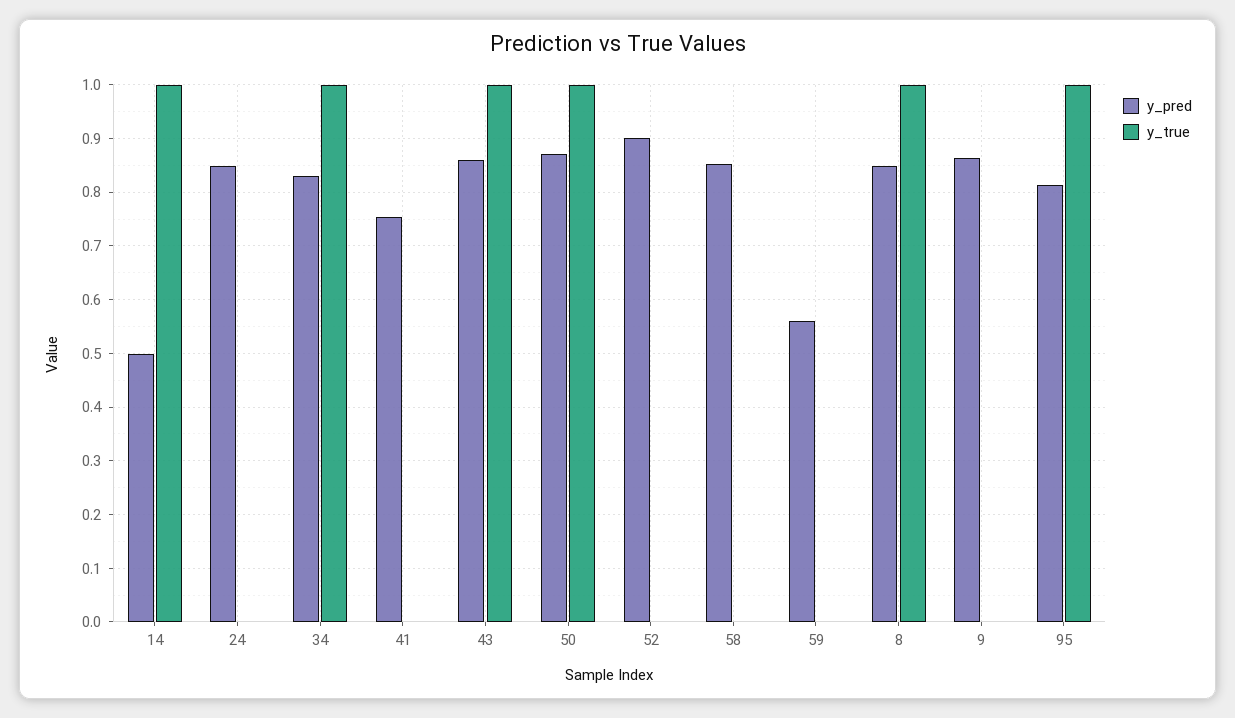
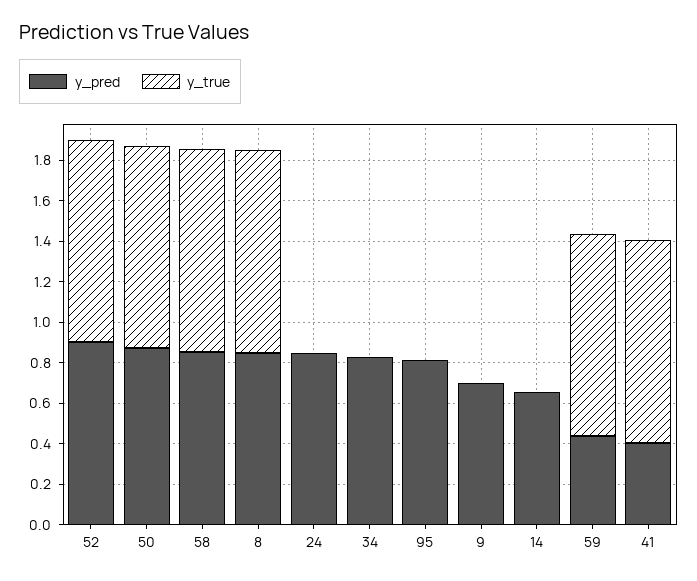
  {
    "y_pred": {
-     "14": 0.5,
+     "14": 0.65,
      "24": 0.84,
      "34": 0.84,
-     "41": 0.76,
+     "41": 0.4,
-     "43": 0.86,
      "50": 0.88,
      "52": 0.9,
      "58": 0.86,
-     "59": 0.56,
+     "59": 0.45,
      "8": 0.84,
-     "9": 0.86,
+     "9": 0.7,
      "95": 0.82
    },
    "y_true": {
-     "14": 1,
+     "14": 0,
      "24": 0,
-     "34": 1,
+     "34": 0,
-     "41": 0,
+     "41": 1,
-     "43": 1,
      "50": 1,
-     "52": 0,
+     "52": 1,
-     "58": 0,
+     "58": 1,
-     "59": 0,
+     "59": 1,
      "8": 1,
      "9": 0,
-     "95": 1
+     "95": 0
    }
  }

